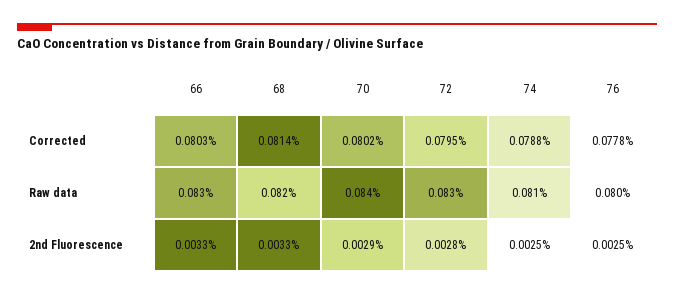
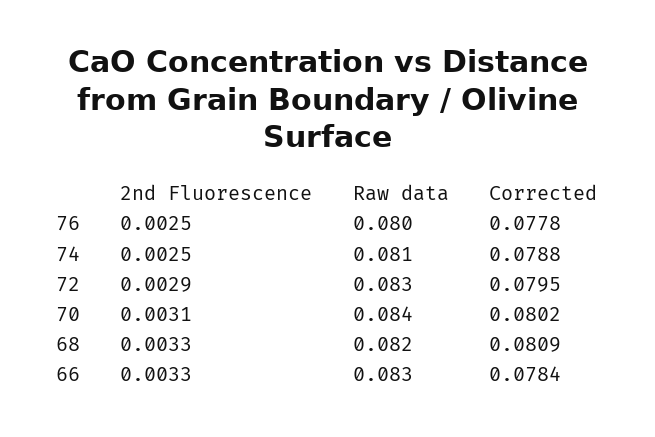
  {
    "66": {
-     "Corrected": 0.0803,
+     "Corrected": 0.0784,
      "Raw data": 0.083,
      "2nd Fluorescence": 0.0033
    },
    "68": {
-     "Corrected": 0.0814,
+     "Corrected": 0.0809,
      "Raw data": 0.082,
      "2nd Fluorescence": 0.0033
    },
    "70": {
      "Corrected": 0.0802,
      "Raw data": 0.084,
-     "2nd Fluorescence": 0.0029
+     "2nd Fluorescence": 0.0031
    },
    "72": {
      "Corrected": 0.0795,
      "Raw data": 0.083,
-     "2nd Fluorescence": 0.0028
+     "2nd Fluorescence": 0.0029
    },
    "74": {
      "Corrected": 0.0788,
      "Raw data": 0.081,
      "2nd Fluorescence": 0.0025
    },
    "76": {
      "Corrected": 0.0778,
      "Raw data": 0.08,
      "2nd Fluorescence": 0.0025
    }
  }

